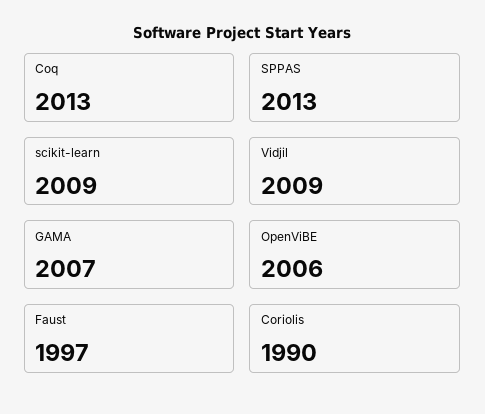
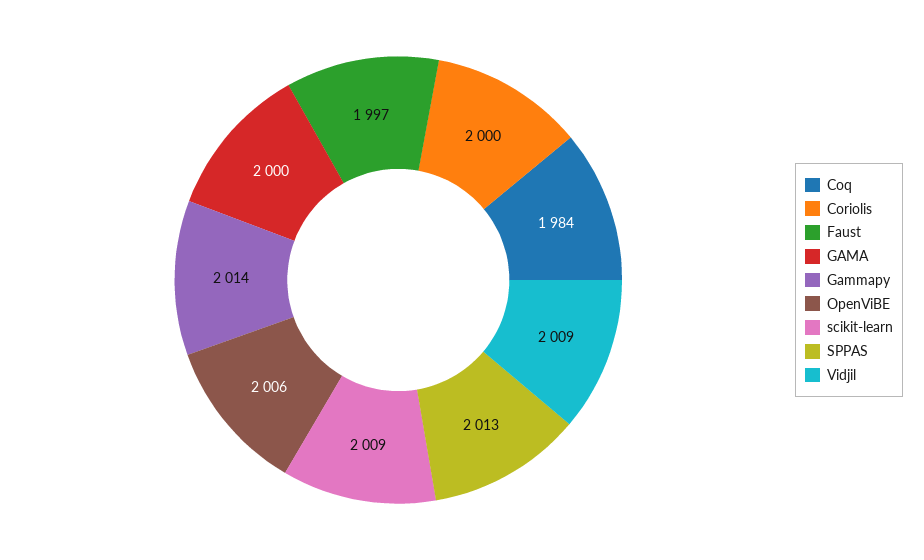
  {
-   "Coq": 2013,
+   "Coq": 1984,
    "SPPAS": 2013,
    "scikit-learn": 2009,
    "Vidjil": 2009,
-   "GAMA": 2007,
+   "GAMA": 2000,
    "OpenViBE": 2006,
    "Faust": 1997,
-   "Coriolis": 1990
+   "Coriolis": 2000,
+   "Gammapy": 2014
  }

